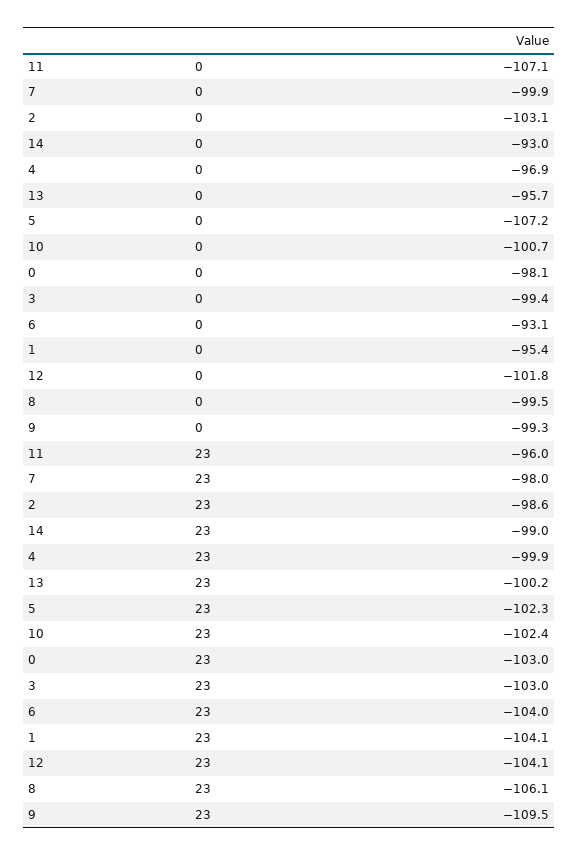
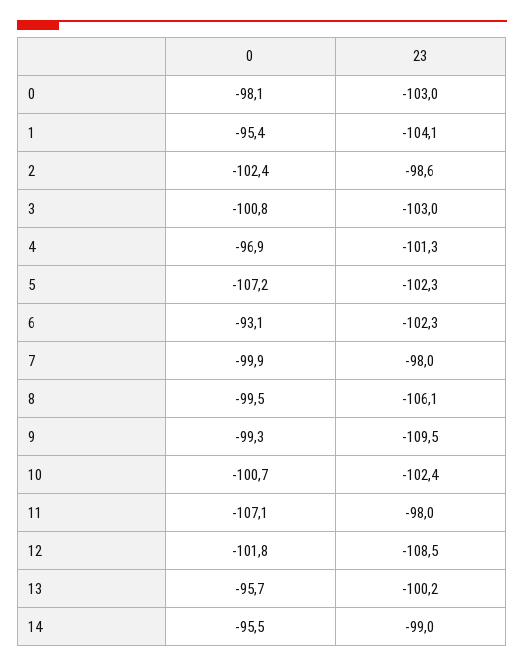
  {
    "11": {
      "0": -107.1,
-     "23": -96
+     "23": -98
    },
    "7": {
      "0": -99.9,
      "23": -98
    },
    "2": {
-     "0": -103.1,
+     "0": -102.4,
      "23": -98.6
    },
    "14": {
-     "0": -93,
+     "0": -95.5,
      "23": -99
    },
    "4": {
      "0": -96.9,
-     "23": -99.9
+     "23": -101.3
    },
    "13": {
      "0": -95.7,
      "23": -100.2
    },
    "5": {
      "0": -107.2,
      "23": -102.3
    },
    "10": {
      "0": -100.7,
      "23": -102.4
    },
    "0": {
      "0": -98.1,
      "23": -103
    },
    "3": {
-     "0": -99.4,
+     "0": -100.8,
      "23": -103
    },
    "6": {
      "0": -93.1,
-     "23": -104
+     "23": -102.3
    },
    "1": {
      "0": -95.4,
      "23": -104.1
    },
    "12": {
      "0": -101.8,
-     "23": -104.1
+     "23": -108.5
    },
    "8": {
      "0": -99.5,
      "23": -106.1
    },
    "9": {
      "0": -99.3,
      "23": -109.5
    }
  }

